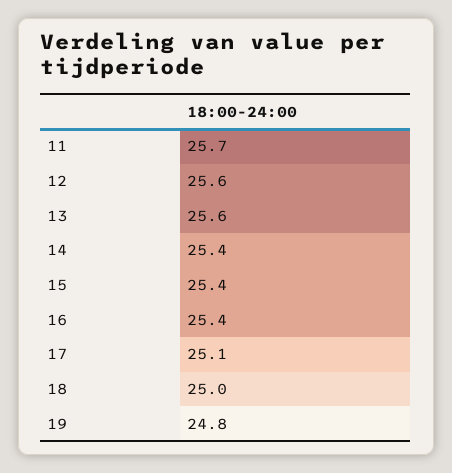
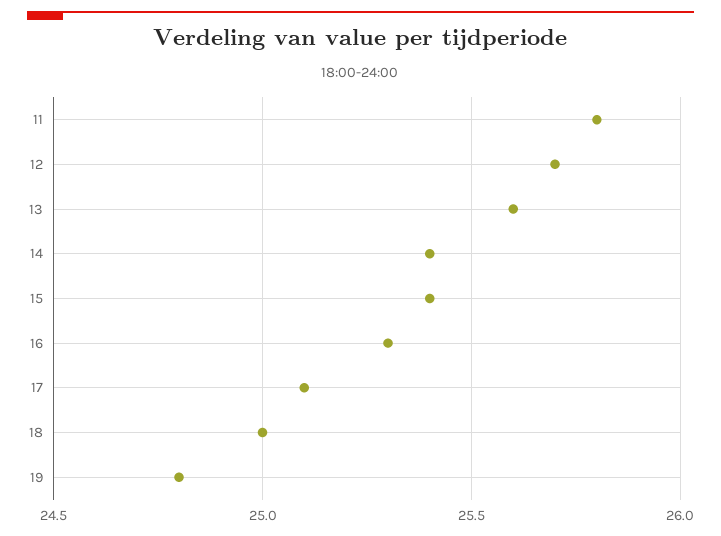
  {
-   "11": 25.7,
+   "11": 25.8,
-   "12": 25.6,
+   "12": 25.7,
    "13": 25.6,
    "14": 25.4,
    "15": 25.4,
-   "16": 25.4,
+   "16": 25.3,
    "17": 25.1,
    "18": 25,
    "19": 24.8
  }

